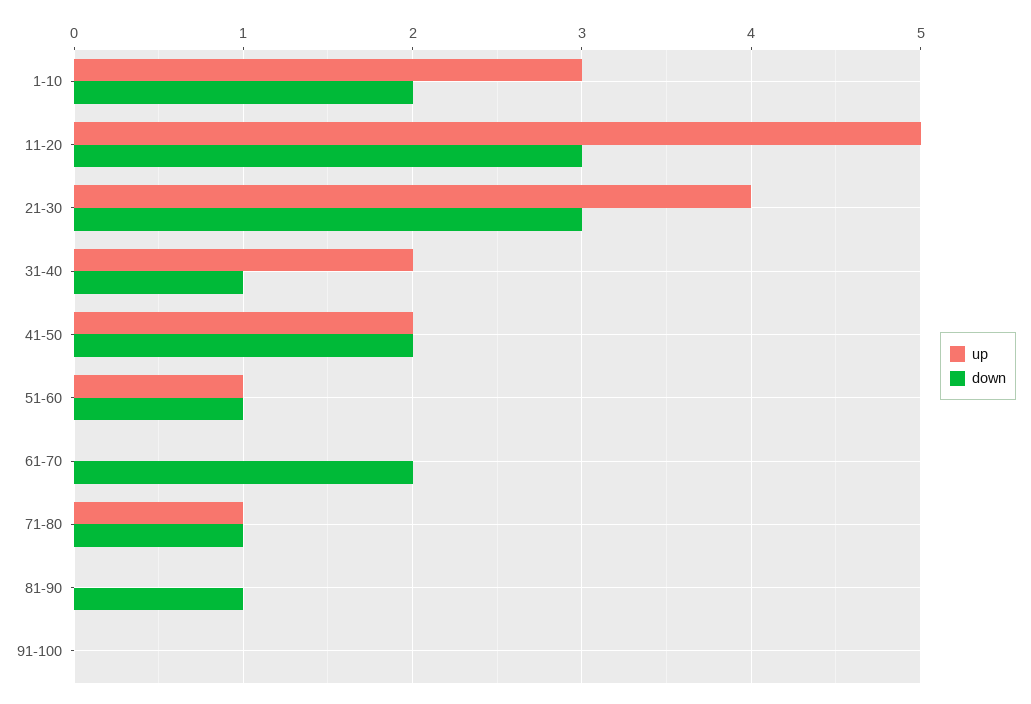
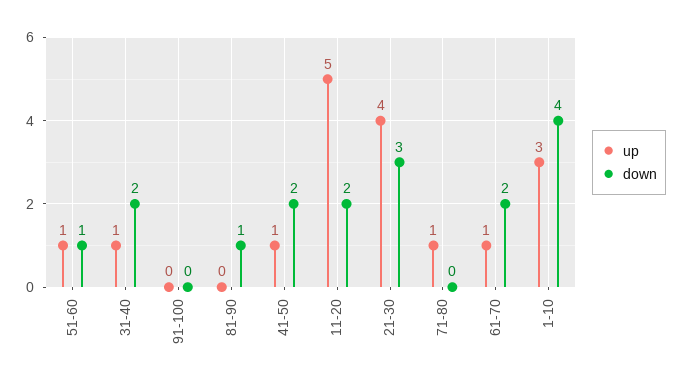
  {
    "up": {
      "1-10": 3,
      "11-20": 5,
      "21-30": 4,
-     "31-40": 2,
+     "31-40": 1,
-     "41-50": 2,
+     "41-50": 1,
      "51-60": 1,
-     "61-70": 0,
+     "61-70": 1,
      "71-80": 1,
      "81-90": 0,
      "91-100": 0
    },
    "down": {
-     "1-10": 2,
+     "1-10": 4,
-     "11-20": 3,
+     "11-20": 2,
      "21-30": 3,
-     "31-40": 1,
+     "31-40": 2,
      "41-50": 2,
      "51-60": 1,
      "61-70": 2,
-     "71-80": 1,
+     "71-80": 0,
      "81-90": 1,
      "91-100": 0
    }
  }

